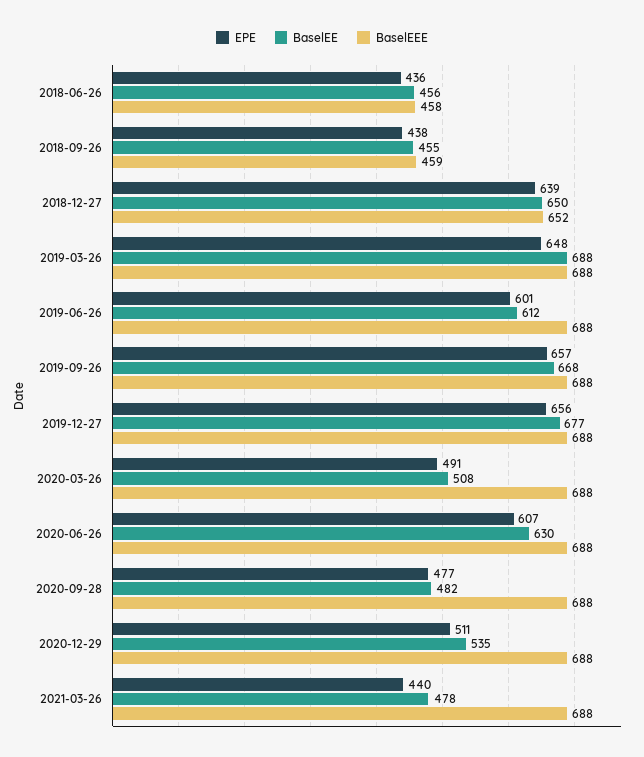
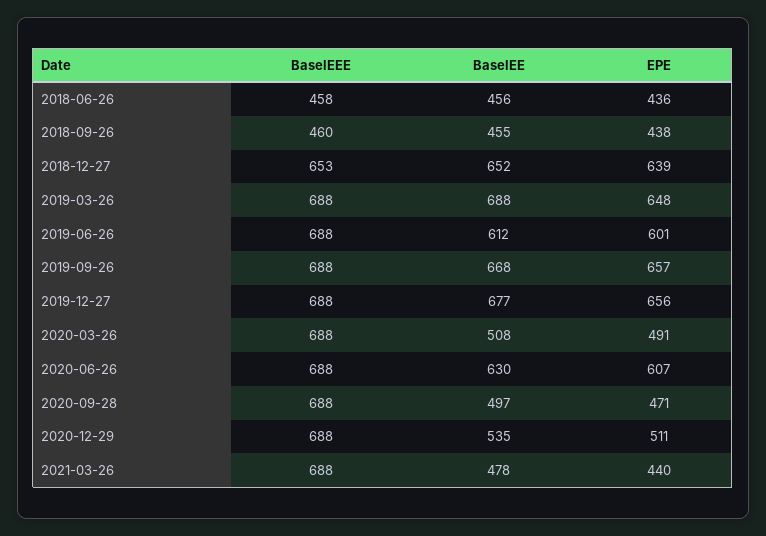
  {
    "EPE": {
      "2018-06-26": 436,
      "2018-09-26": 438,
      "2018-12-27": 639,
      "2019-03-26": 648,
      "2019-06-26": 601,
      "2019-09-26": 657,
      "2019-12-27": 656,
      "2020-03-26": 491,
      "2020-06-26": 607,
-     "2020-09-28": 477,
+     "2020-09-28": 471,
      "2020-12-29": 511,
      "2021-03-26": 440
    },
    "BaselEE": {
      "2018-06-26": 456,
      "2018-09-26": 455,
-     "2018-12-27": 650,
+     "2018-12-27": 652,
      "2019-03-26": 688,
      "2019-06-26": 612,
      "2019-09-26": 668,
      "2019-12-27": 677,
      "2020-03-26": 508,
      "2020-06-26": 630,
-     "2020-09-28": 482,
+     "2020-09-28": 497,
      "2020-12-29": 535,
      "2021-03-26": 478
    },
    "BaselEEE": {
      "2018-06-26": 458,
-     "2018-09-26": 459,
+     "2018-09-26": 460,
-     "2018-12-27": 652,
+     "2018-12-27": 653,
      "2019-03-26": 688,
      "2019-06-26": 688,
      "2019-09-26": 688,
      "2019-12-27": 688,
      "2020-03-26": 688,
      "2020-06-26": 688,
      "2020-09-28": 688,
      "2020-12-29": 688,
      "2021-03-26": 688
    }
  }

